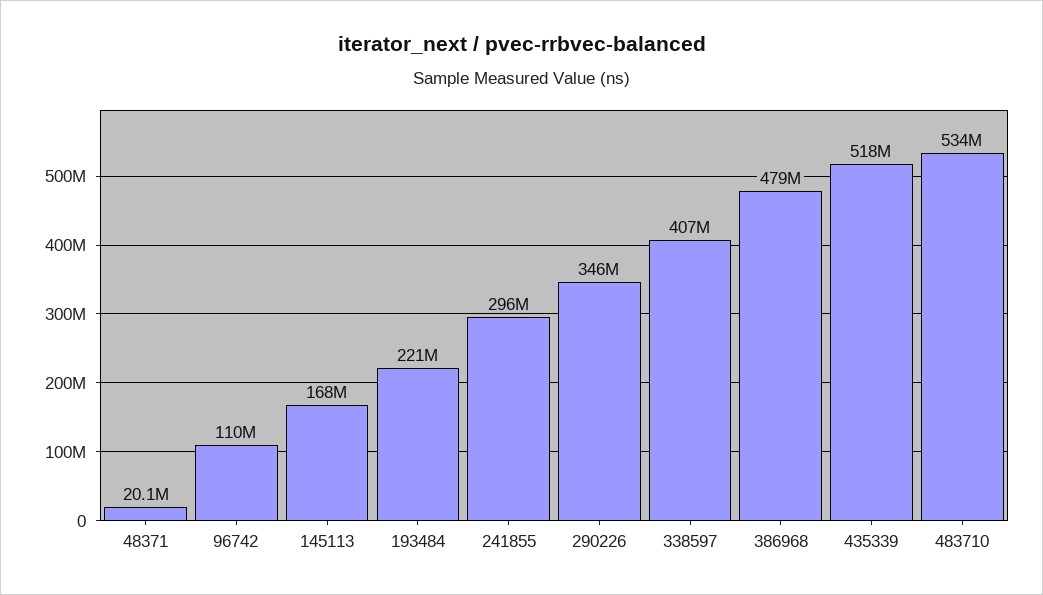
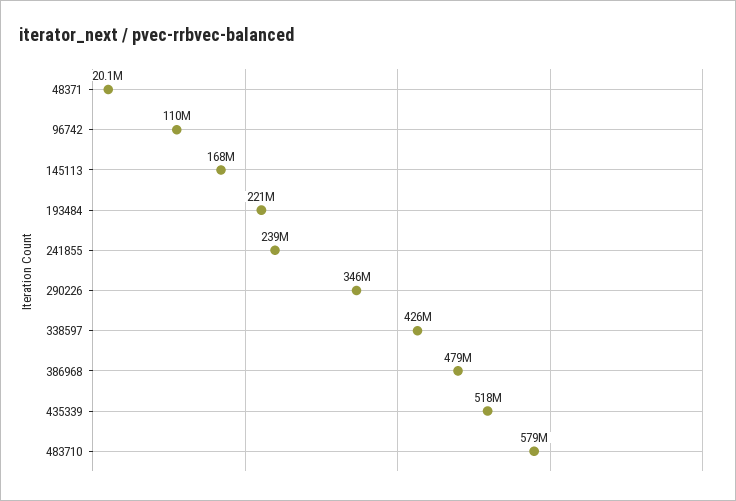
  {
    "48371": 20100000,
    "96742": 110000000,
    "145113": 168000000,
    "193484": 221000000,
-   "241855": 296000000,
+   "241855": 239000000,
    "290226": 346000000,
-   "338597": 407000000,
+   "338597": 426000000,
    "386968": 479000000,
    "435339": 518000000,
-   "483710": 534000000
+   "483710": 579000000
  }

